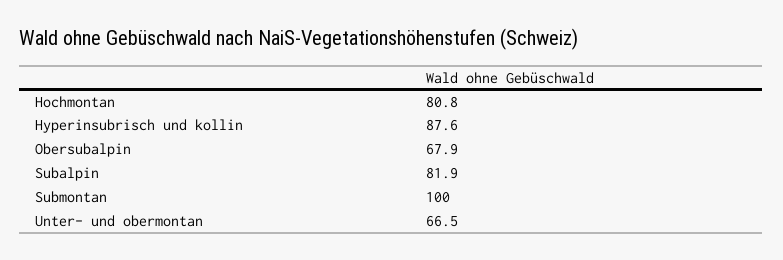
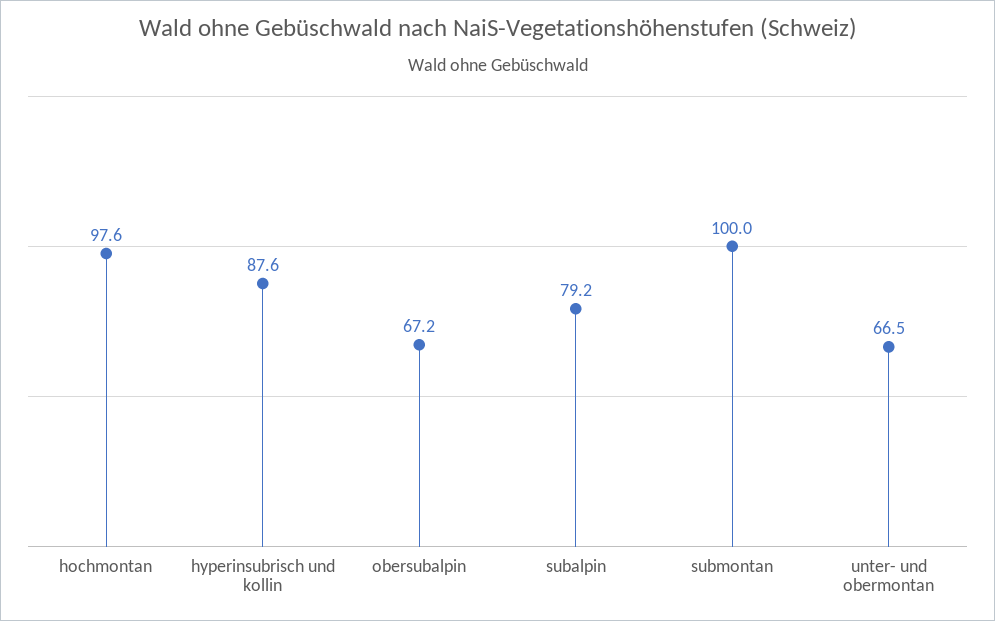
  {
-   "Hochmontan": 80.8,
+   "Hochmontan": 97.6,
    "Hyperinsubrisch und kollin": 87.6,
-   "Obersubalpin": 67.9,
+   "Obersubalpin": 67.2,
-   "Subalpin": 81.9,
+   "Subalpin": 79.2,
    "Submontan": 100,
    "Unter- und obermontan": 66.5
  }

